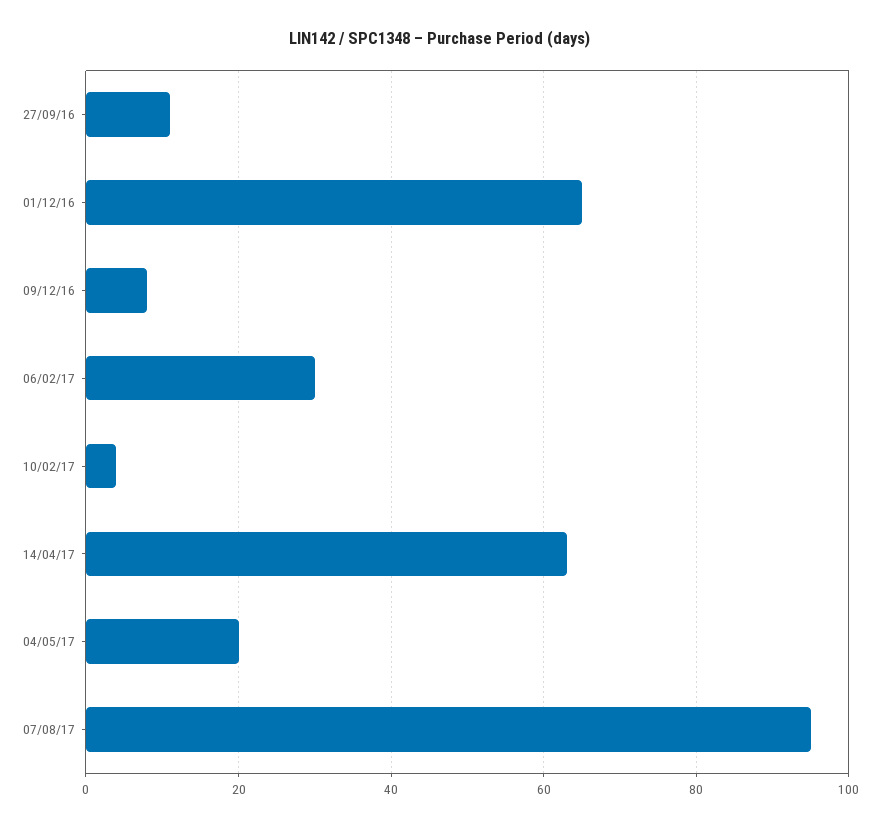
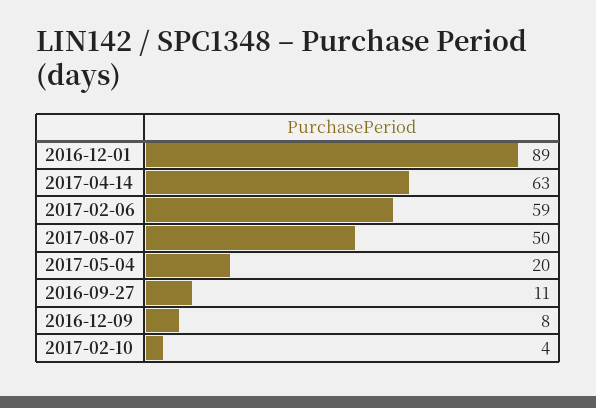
  {
    "27/09/16": 11,
-   "01/12/16": 65,
+   "01/12/16": 89,
    "09/12/16": 8,
-   "06/02/17": 30,
+   "06/02/17": 59,
    "10/02/17": 4,
    "14/04/17": 63,
    "04/05/17": 20,
-   "07/08/17": 95
+   "07/08/17": 50
  }

